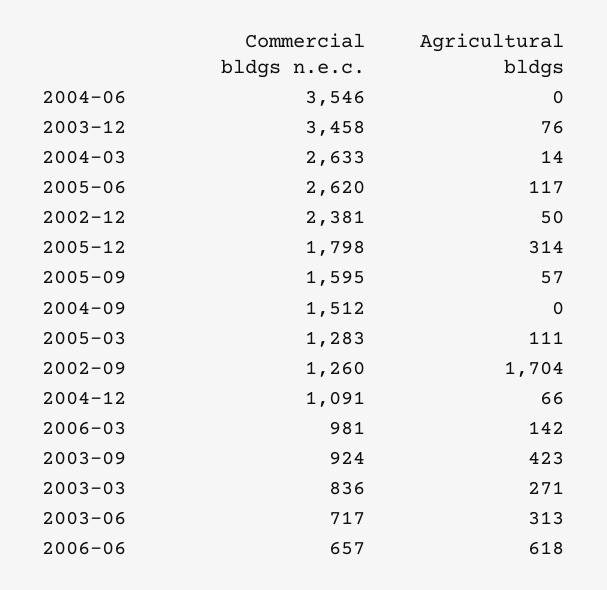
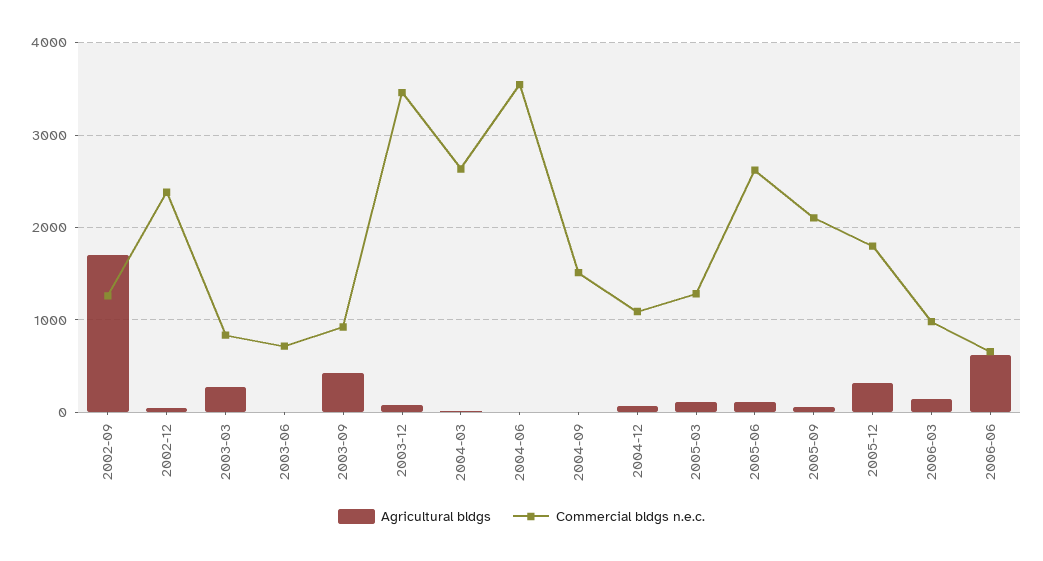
  {
    "Commercial bldgs n.e.c.": {
      "2004-06": 3546,
      "2003-12": 3458,
      "2004-03": 2633,
      "2005-06": 2620,
      "2002-12": 2381,
      "2005-12": 1798,
-     "2005-09": 1595,
+     "2005-09": 2100,
      "2004-09": 1512,
      "2005-03": 1283,
      "2002-09": 1260,
      "2004-12": 1091,
      "2006-03": 981,
      "2003-09": 924,
      "2003-03": 836,
      "2003-06": 717,
      "2006-06": 657
    },
    "Agricultural bldgs": {
      "2004-06": 0,
      "2003-12": 76,
      "2004-03": 14,
      "2005-06": 117,
      "2002-12": 50,
      "2005-12": 314,
      "2005-09": 57,
      "2004-09": 0,
      "2005-03": 111,
      "2002-09": 1704,
      "2004-12": 66,
      "2006-03": 142,
      "2003-09": 423,
      "2003-03": 271,
-     "2003-06": 313,
+     "2003-06": 0,
      "2006-06": 618
    }
  }

